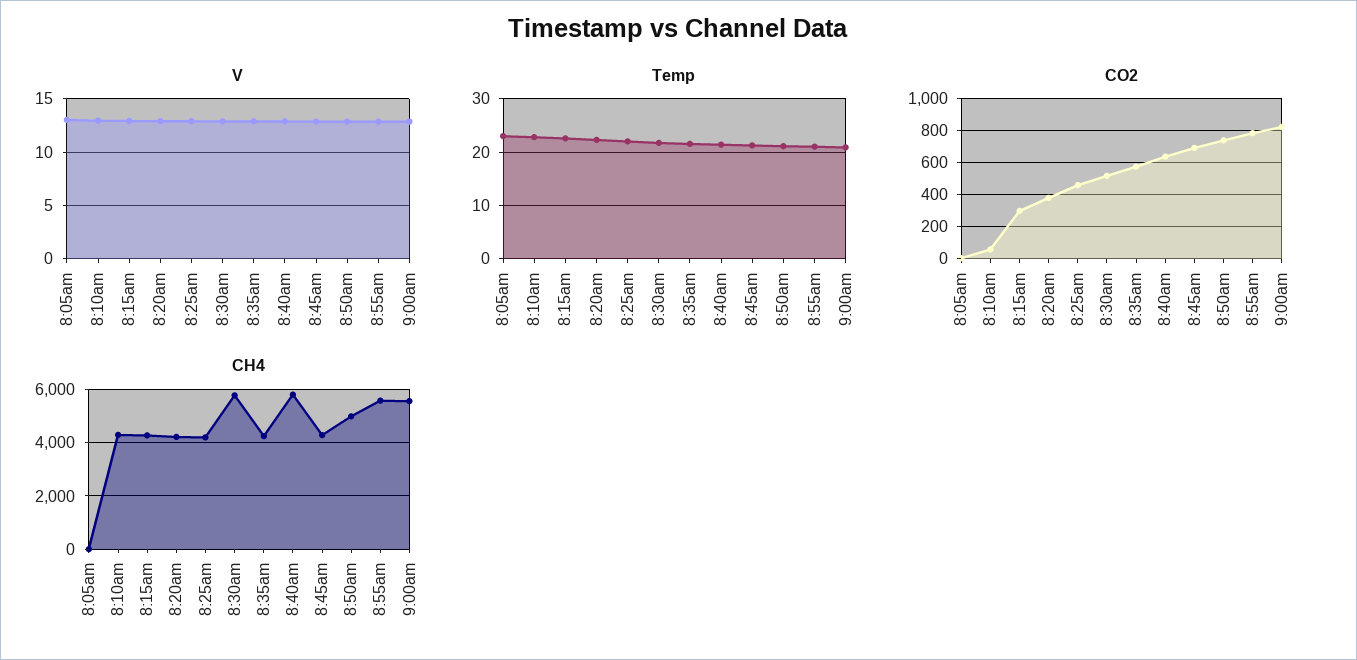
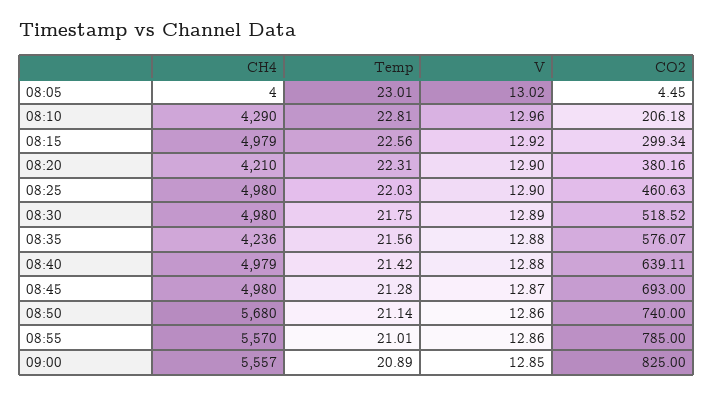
  {
    "V": {
      "8:05am": 13.02,
      "8:10am": 12.96,
      "8:15am": 12.92,
      "8:20am": 12.9,
      "8:25am": 12.9,
      "8:30am": 12.89,
      "8:35am": 12.88,
      "8:40am": 12.88,
      "8:45am": 12.87,
      "8:50am": 12.86,
      "8:55am": 12.86,
      "9:00am": 12.85
    },
    "Temp": {
      "8:05am": 23.01,
      "8:10am": 22.81,
      "8:15am": 22.56,
      "8:20am": 22.31,
      "8:25am": 22.03,
      "8:30am": 21.75,
      "8:35am": 21.56,
      "8:40am": 21.42,
      "8:45am": 21.28,
      "8:50am": 21.14,
      "8:55am": 21.01,
      "9:00am": 20.89
    },
    "CO2": {
      "8:05am": 4.45,
-     "8:10am": 50,
+     "8:10am": 206.18,
      "8:15am": 299.34,
      "8:20am": 380.16,
      "8:25am": 460.63,
      "8:30am": 518.52,
      "8:35am": 576.07,
      "8:40am": 639.11,
      "8:45am": 693,
      "8:50am": 740,
      "8:55am": 785,
      "9:00am": 825
    },
    "CH4": {
      "8:05am": 4,
      "8:10am": 4290,
-     "8:15am": 4250,
+     "8:15am": 4979,
      "8:20am": 4210,
-     "8:25am": 4250,
+     "8:25am": 4980,
-     "8:30am": 5750,
+     "8:30am": 4980,
      "8:35am": 4236,
-     "8:40am": 5750,
+     "8:40am": 4979,
-     "8:45am": 4250,
+     "8:45am": 4980,
-     "8:50am": 5000,
+     "8:50am": 5680,
      "8:55am": 5570,
      "9:00am": 5557
    }
  }

